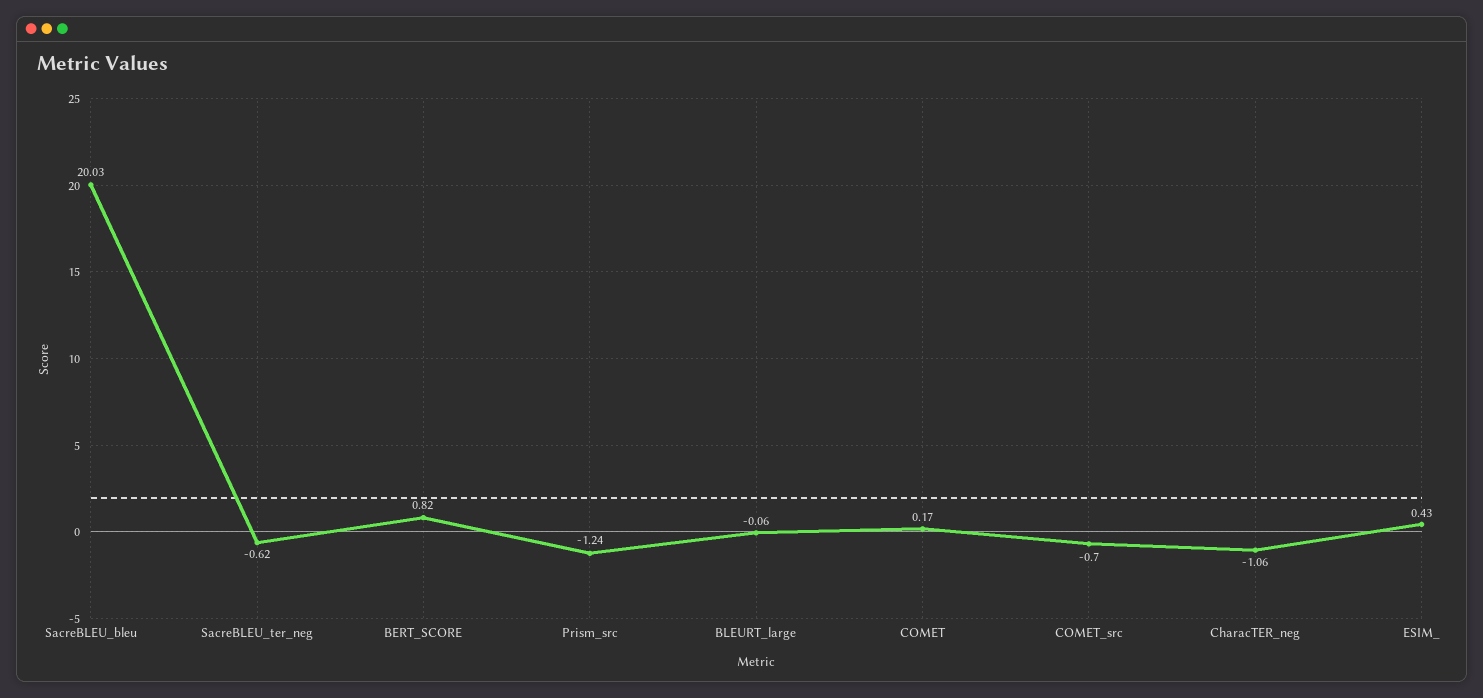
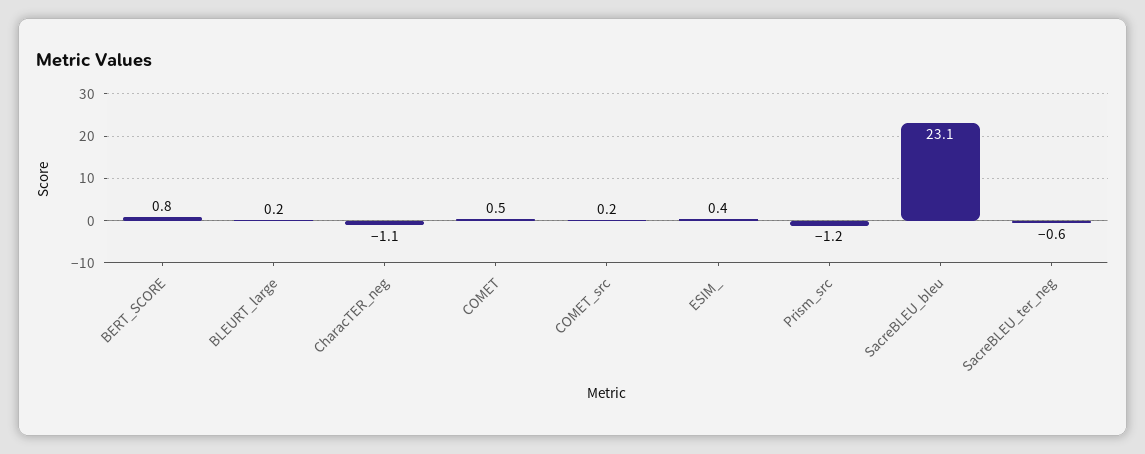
  {
-   "SacreBLEU_bleu": 20.03,
+   "SacreBLEU_bleu": 23.1,
    "SacreBLEU_ter_neg": -0.62,
    "BERT_SCORE": 0.82,
    "Prism_src": -1.24,
-   "BLEURT_large": -0.06,
+   "BLEURT_large": 0.2,
-   "COMET": 0.17,
+   "COMET": 0.5,
-   "COMET_src": -0.7,
+   "COMET_src": 0.2,
    "CharacTER_neg": -1.06,
    "ESIM_": 0.43
  }

